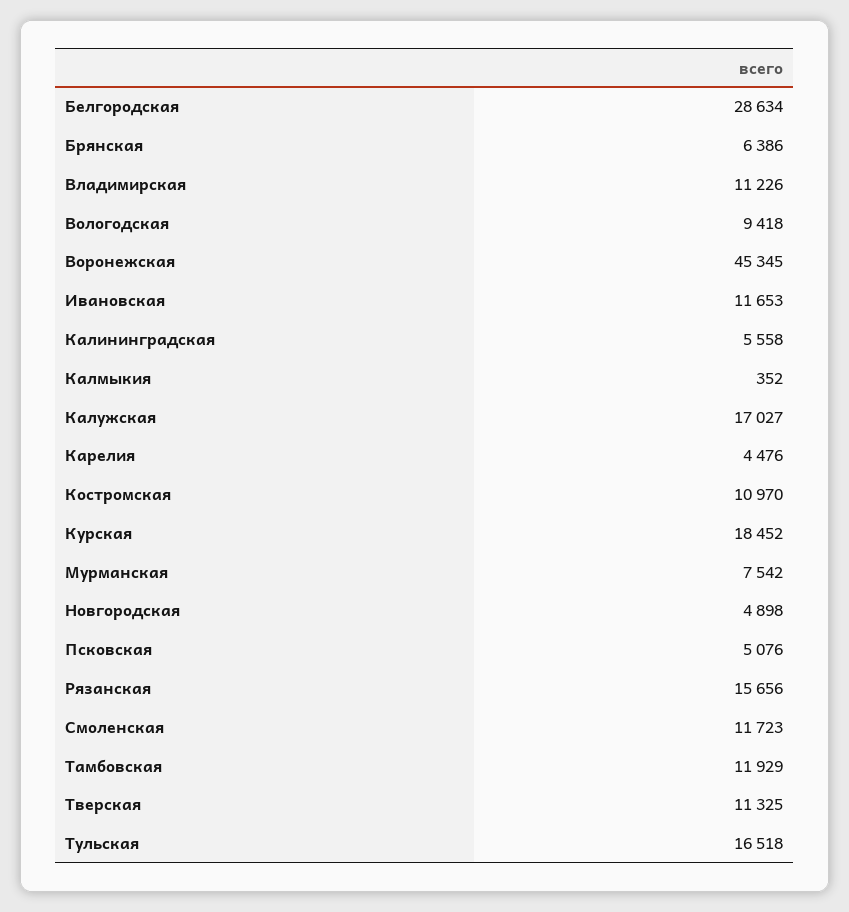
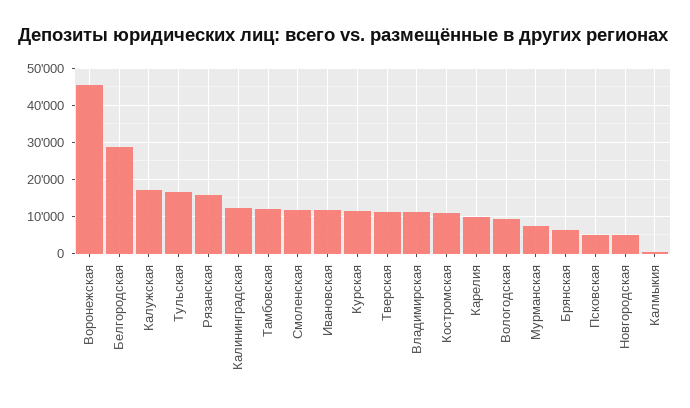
  {
    "Белгородская": 28634,
    "Брянская": 6386,
    "Владимирская": 11226,
    "Вологодская": 9418,
    "Воронежская": 45345,
    "Ивановская": 11653,
-   "Калининградская": 5558,
+   "Калининградская": 12000,
    "Калмыкия": 352,
    "Калужская": 17027,
-   "Карелия": 4476,
+   "Карелия": 10000,
    "Костромская": 10970,
-   "Курская": 18452,
+   "Курская": 12000,
    "Мурманская": 7542,
    "Новгородская": 4898,
    "Псковская": 5076,
    "Рязанская": 15656,
    "Смоленская": 11723,
    "Тамбовская": 11929,
    "Тверская": 11325,
    "Тульская": 16518
  }

